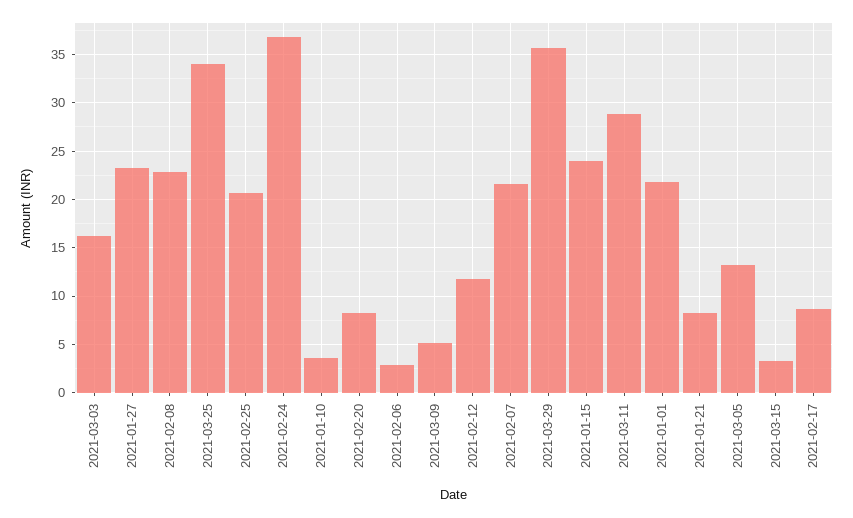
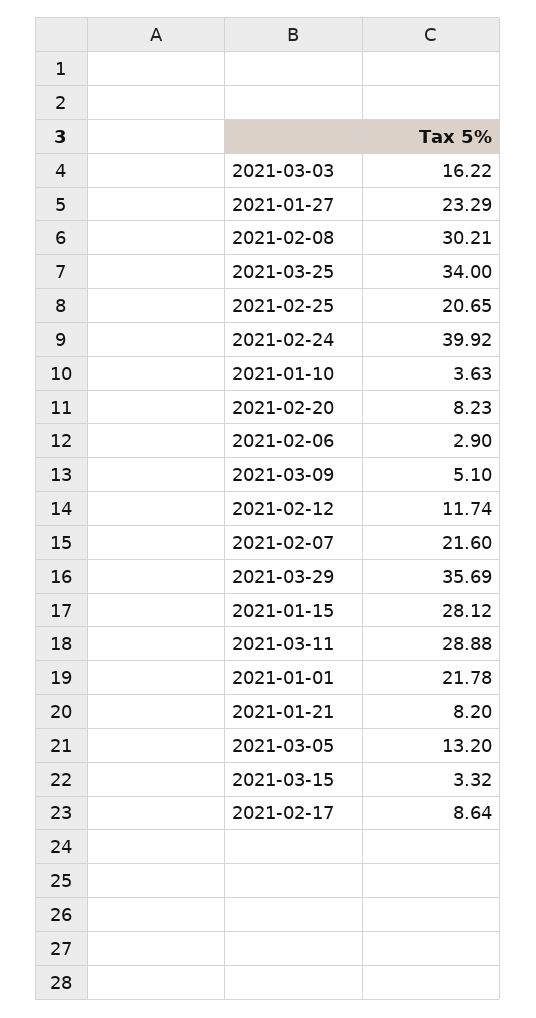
  {
    "2021-03-03": 16.22,
    "2021-01-27": 23.29,
-   "2021-02-08": 23,
+   "2021-02-08": 30.21,
    "2021-03-25": 34,
    "2021-02-25": 20.65,
-   "2021-02-24": 37,
+   "2021-02-24": 39.92,
    "2021-01-10": 3.63,
    "2021-02-20": 8.23,
    "2021-02-06": 2.9,
    "2021-03-09": 5.1,
    "2021-02-12": 11.74,
    "2021-02-07": 21.6,
    "2021-03-29": 35.69,
-   "2021-01-15": 24,
+   "2021-01-15": 28.12,
    "2021-03-11": 28.88,
    "2021-01-01": 21.78,
    "2021-01-21": 8.2,
    "2021-03-05": 13.2,
    "2021-03-15": 3.32,
    "2021-02-17": 8.64
  }

